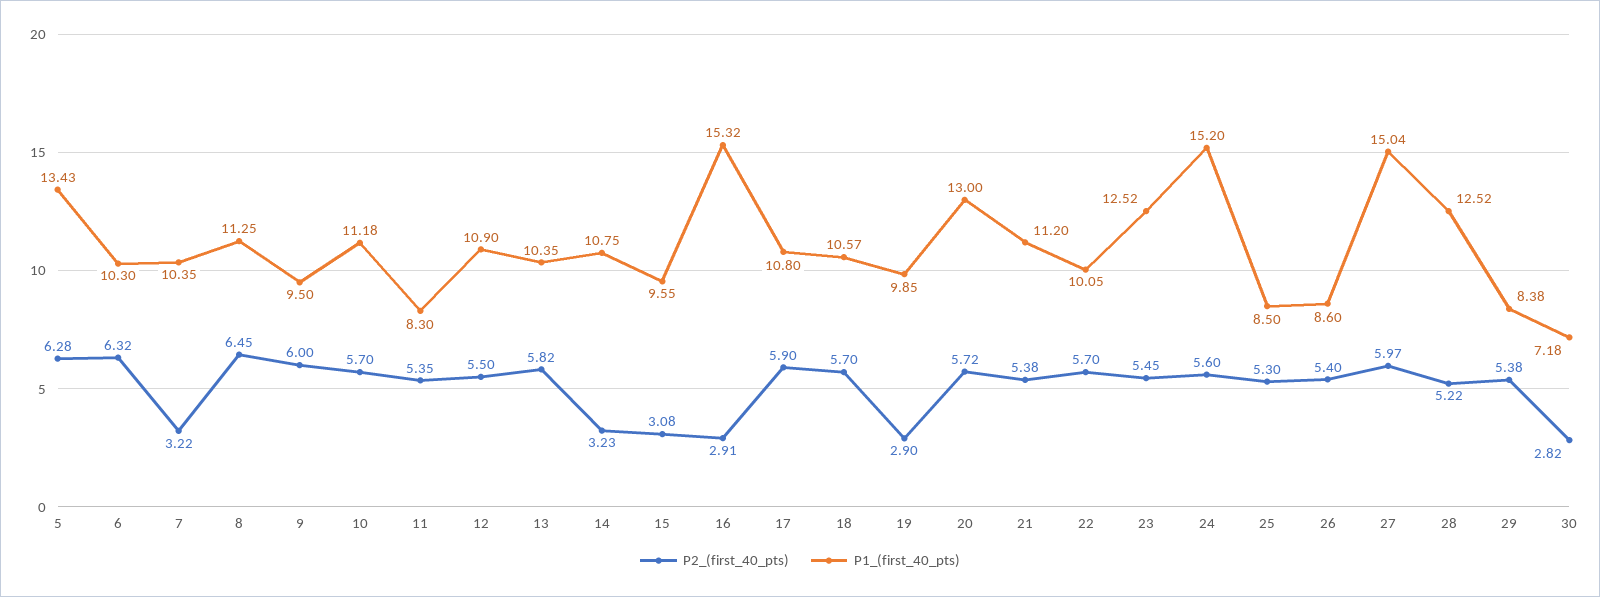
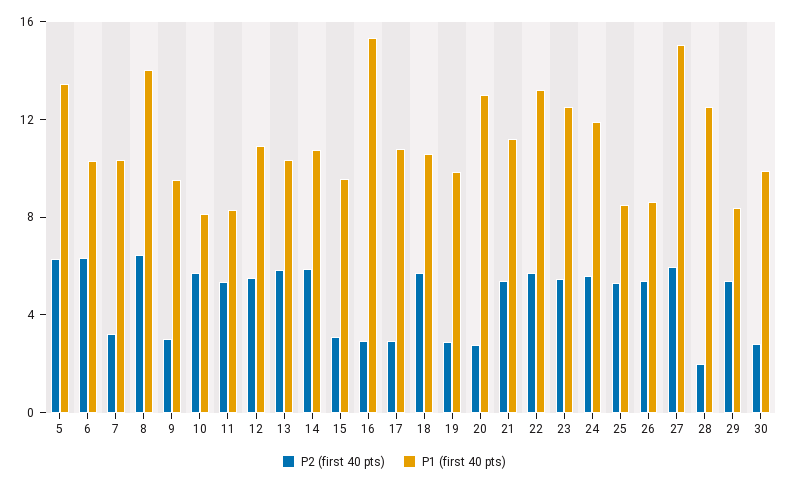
  {
    "P2_(first_40_pts)": {
      "5": 6.28,
      "6": 6.32,
      "7": 3.22,
      "8": 6.45,
-     "9": 6,
+     "9": 3,
      "10": 5.7,
      "11": 5.35,
      "12": 5.5,
      "13": 5.82,
-     "14": 3.23,
+     "14": 6,
      "15": 3.08,
      "16": 2.91,
-     "17": 5.9,
+     "17": 3,
      "18": 5.7,
      "19": 2.9,
-     "20": 5.72,
+     "20": 3,
      "21": 5.38,
      "22": 5.7,
      "23": 5.45,
      "24": 5.6,
      "25": 5.3,
      "26": 5.4,
      "27": 5.97,
-     "28": 5.22,
+     "28": 2,
      "29": 5.38,
      "30": 2.82
    },
    "P1_(first_40_pts)": {
      "5": 13.43,
      "6": 10.3,
      "7": 10.35,
-     "8": 11.25,
+     "8": 14,
      "9": 9.5,
-     "10": 11.18,
+     "10": 8,
      "11": 8.3,
      "12": 10.9,
      "13": 10.35,
      "14": 10.75,
      "15": 9.55,
      "16": 15.32,
      "17": 10.8,
      "18": 10.57,
      "19": 9.85,
      "20": 13,
      "21": 11.2,
-     "22": 10.05,
+     "22": 13,
      "23": 12.52,
-     "24": 15.2,
+     "24": 12,
      "25": 8.5,
      "26": 8.6,
      "27": 15.04,
      "28": 12.52,
      "29": 8.38,
-     "30": 7.18
+     "30": 10
    }
  }

